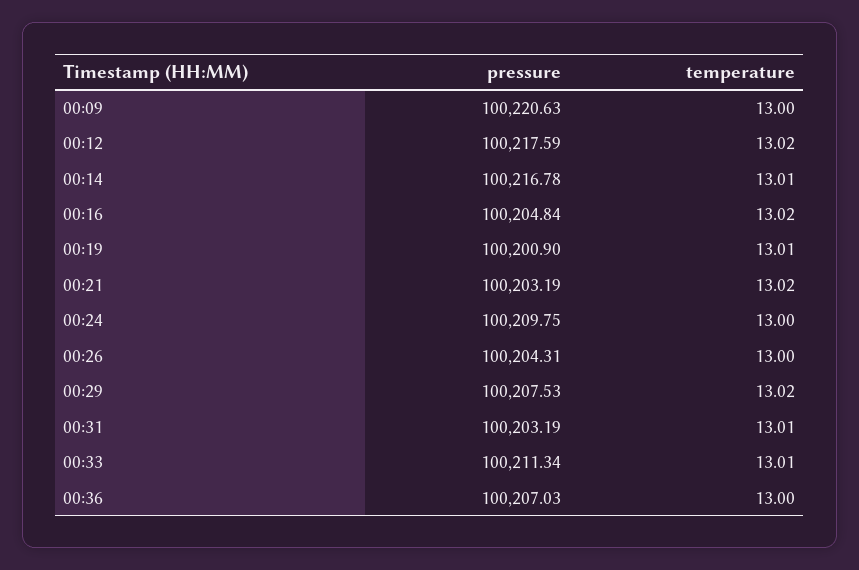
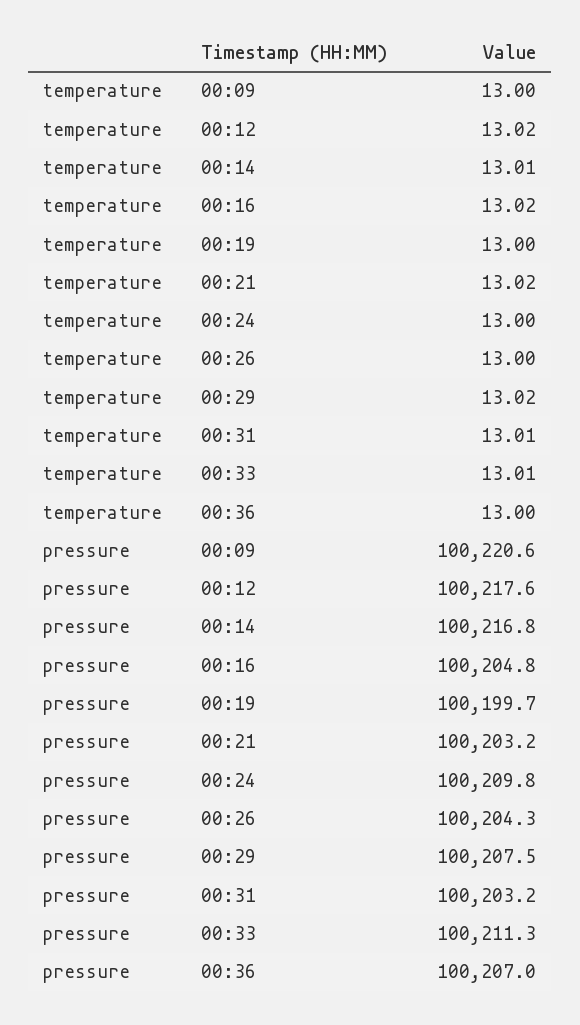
  {
    "pressure": {
      "00:09": 100220.63,
      "00:12": 100217.59,
      "00:14": 100216.78,
      "00:16": 100204.84,
-     "00:19": 100200.9,
+     "00:19": 100199.7,
      "00:21": 100203.19,
      "00:24": 100209.75,
      "00:26": 100204.31,
      "00:29": 100207.53,
      "00:31": 100203.19,
      "00:33": 100211.34,
      "00:36": 100207.03
    },
    "temperature": {
      "00:09": 13,
      "00:12": 13.02,
      "00:14": 13.01,
      "00:16": 13.02,
-     "00:19": 13.01,
+     "00:19": 13,
      "00:21": 13.02,
      "00:24": 13,
      "00:26": 13,
      "00:29": 13.02,
      "00:31": 13.01,
      "00:33": 13.01,
      "00:36": 13
    }
  }

